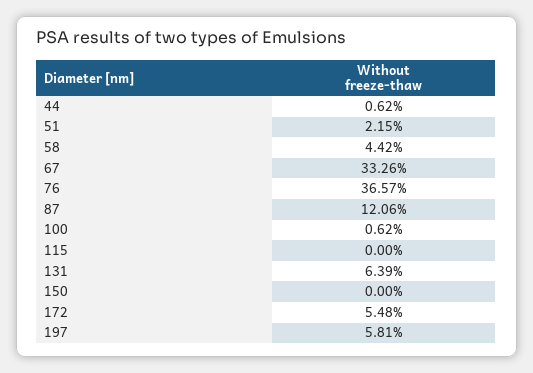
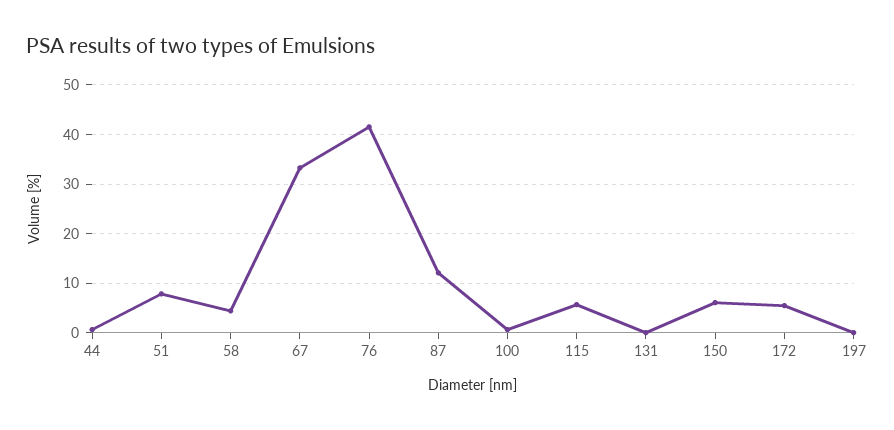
  {
    "44": 0.62,
-   "51": 2.15,
+   "51": 8,
    "58": 4.42,
    "67": 33.26,
-   "76": 36.57,
+   "76": 42,
    "87": 12.06,
    "100": 0.62,
-   "115": 0,
+   "115": 6,
-   "131": 6.39,
+   "131": 0,
-   "150": 0,
+   "150": 6,
    "172": 5.48,
-   "197": 5.81
+   "197": 0
  }

